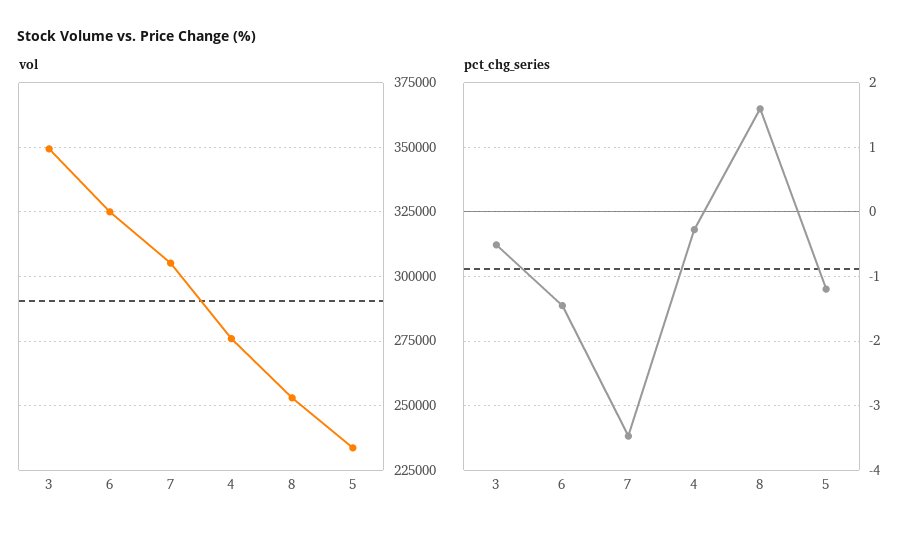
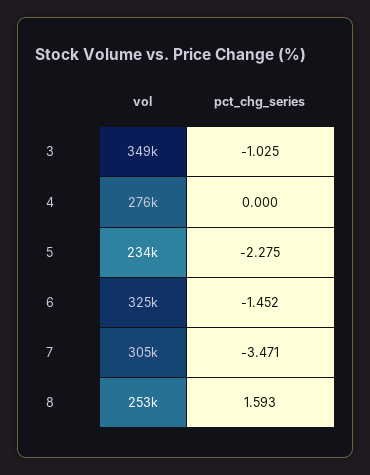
  {
    "vol": {
      "3": 349000,
      "6": 325000,
      "7": 305000,
      "4": 276000,
      "8": 253000,
      "5": 234000
    },
    "pct_chg_series": {
-     "3": -0.5,
+     "3": -1.025,
      "6": -1.452,
      "7": -3.471,
-     "4": -0.3,
+     "4": 0,
      "8": 1.593,
-     "5": -1.2
+     "5": -2.275
    }
  }

